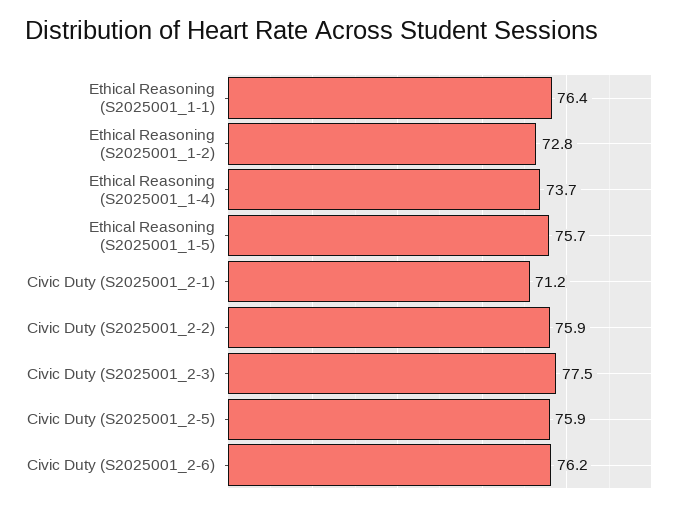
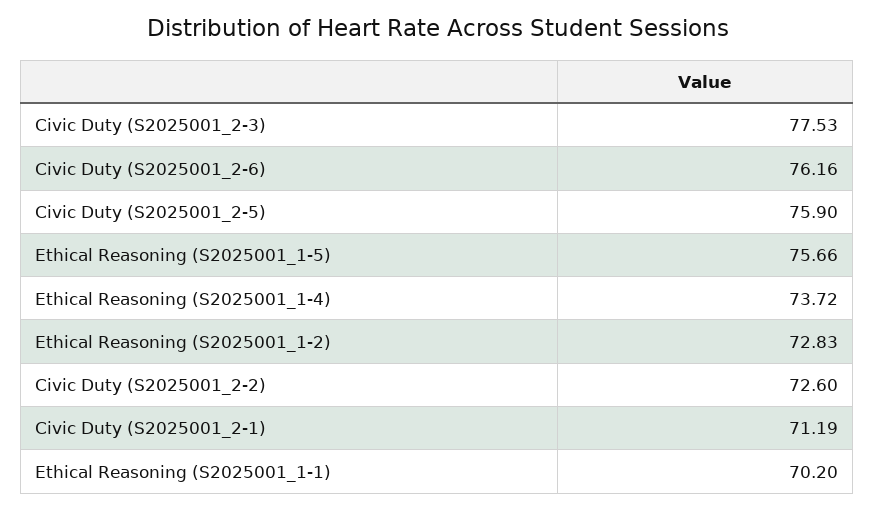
  {
-   "Ethical Reasoning (S2025001_1-1)": 76.4,
+   "Ethical Reasoning (S2025001_1-1)": 70.2,
    "Ethical Reasoning (S2025001_1-2)": 72.83,
    "Ethical Reasoning (S2025001_1-4)": 73.72,
    "Ethical Reasoning (S2025001_1-5)": 75.66,
    "Civic Duty (S2025001_2-1)": 71.19,
-   "Civic Duty (S2025001_2-2)": 75.9,
+   "Civic Duty (S2025001_2-2)": 72.6,
    "Civic Duty (S2025001_2-3)": 77.53,
    "Civic Duty (S2025001_2-5)": 75.9,
    "Civic Duty (S2025001_2-6)": 76.16
  }

